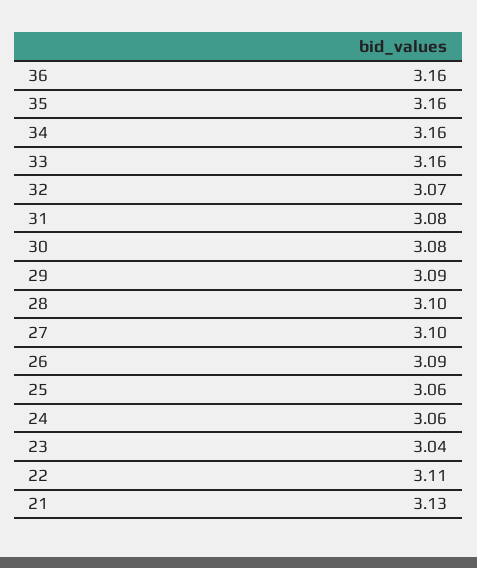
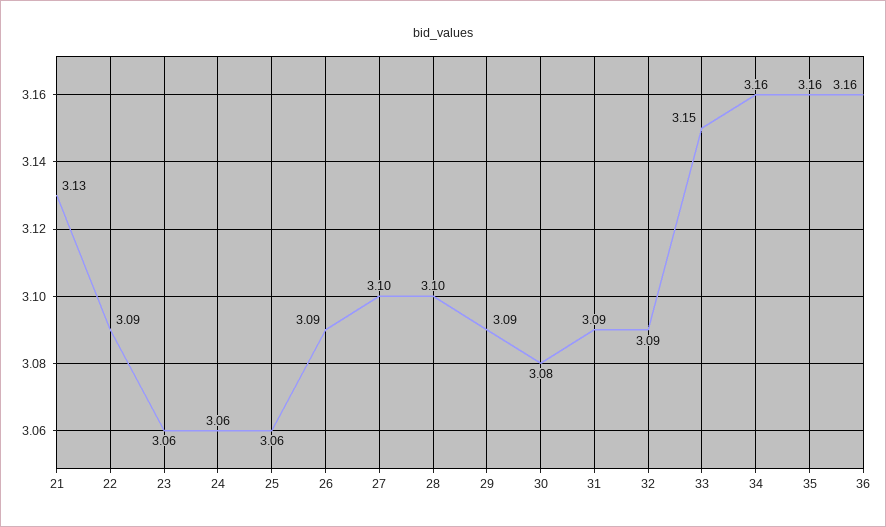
  {
    "36": 3.16,
    "35": 3.16,
    "34": 3.16,
-   "33": 3.16,
+   "33": 3.15,
-   "32": 3.07,
+   "32": 3.09,
-   "31": 3.08,
+   "31": 3.09,
    "30": 3.08,
    "29": 3.09,
    "28": 3.1,
    "27": 3.1,
    "26": 3.09,
    "25": 3.06,
    "24": 3.06,
-   "23": 3.04,
+   "23": 3.06,
-   "22": 3.11,
+   "22": 3.09,
    "21": 3.13
  }

